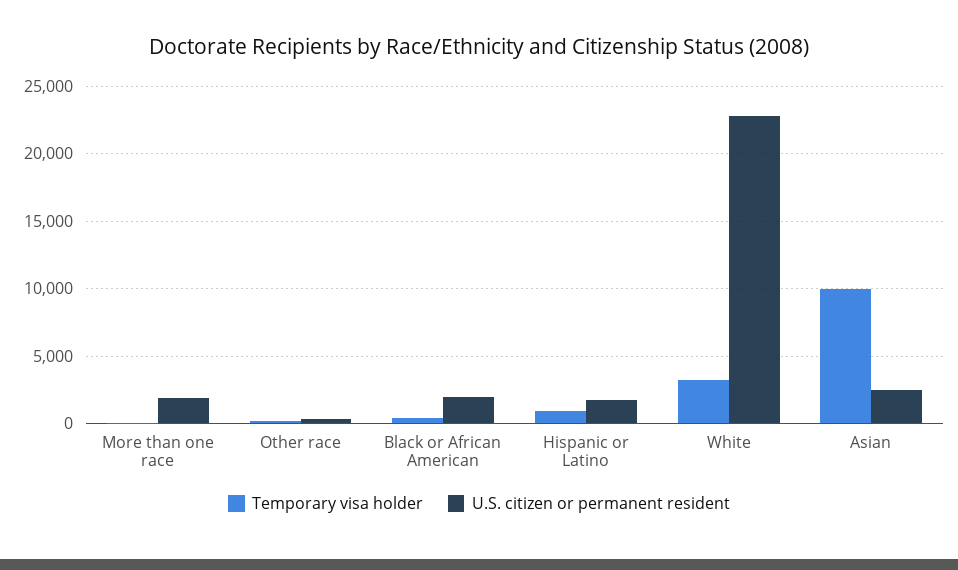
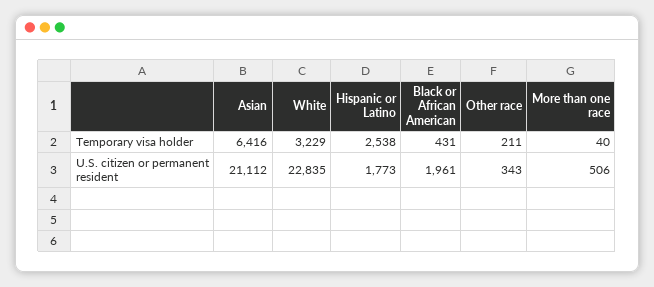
  {
    "Temporary visa holder": {
      "More than one race": 40,
      "Other race": 211,
      "Black or African American": 431,
-     "Hispanic or Latino": 1000,
+     "Hispanic or Latino": 2538,
      "White": 3229,
-     "Asian": 10000
+     "Asian": 6416
    },
    "U.S. citizen or permanent resident": {
-     "More than one race": 2000,
+     "More than one race": 506,
      "Other race": 343,
      "Black or African American": 1961,
      "Hispanic or Latino": 1773,
      "White": 22835,
-     "Asian": 2500
+     "Asian": 21112
    }
  }

